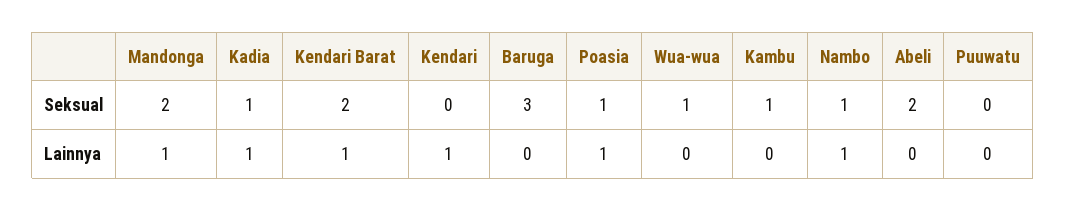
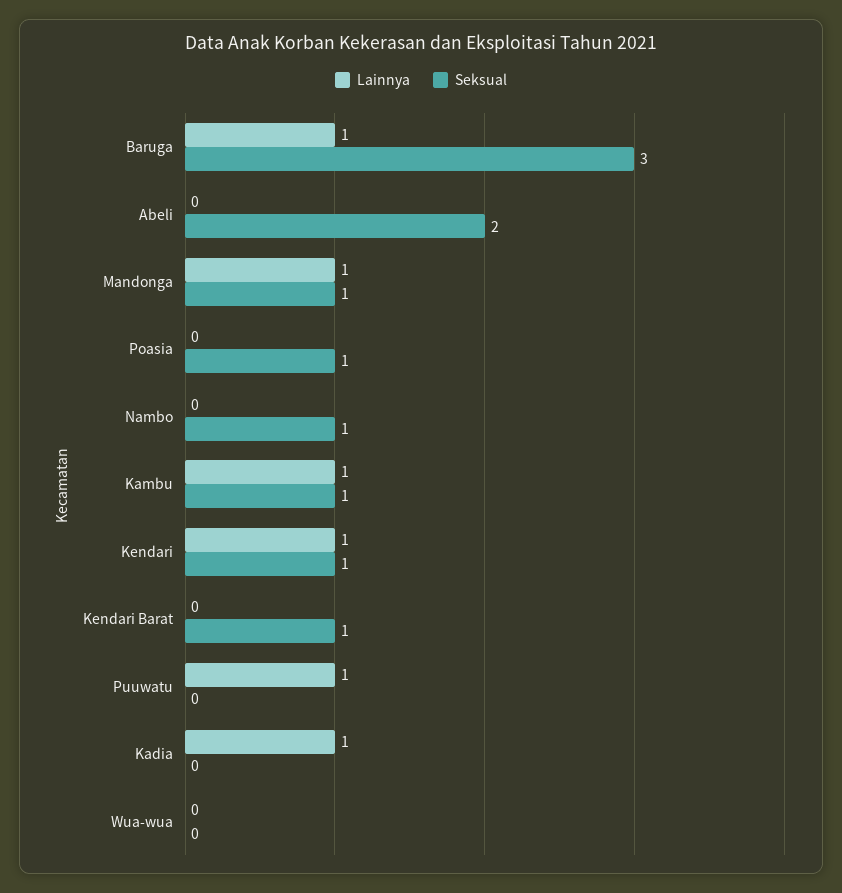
  {
    "Seksual": {
-     "Mandonga": 2,
+     "Mandonga": 1,
-     "Kadia": 1,
+     "Kadia": 0,
-     "Kendari Barat": 2,
+     "Kendari Barat": 1,
-     "Kendari": 0,
+     "Kendari": 1,
      "Baruga": 3,
      "Poasia": 1,
-     "Wua-wua": 1,
+     "Wua-wua": 0,
      "Kambu": 1,
      "Nambo": 1,
      "Abeli": 2,
      "Puuwatu": 0
    },
    "Lainnya": {
      "Mandonga": 1,
      "Kadia": 1,
-     "Kendari Barat": 1,
+     "Kendari Barat": 0,
      "Kendari": 1,
-     "Baruga": 0,
+     "Baruga": 1,
-     "Poasia": 1,
+     "Poasia": 0,
      "Wua-wua": 0,
-     "Kambu": 0,
+     "Kambu": 1,
-     "Nambo": 1,
+     "Nambo": 0,
      "Abeli": 0,
-     "Puuwatu": 0
+     "Puuwatu": 1
    }
  }

